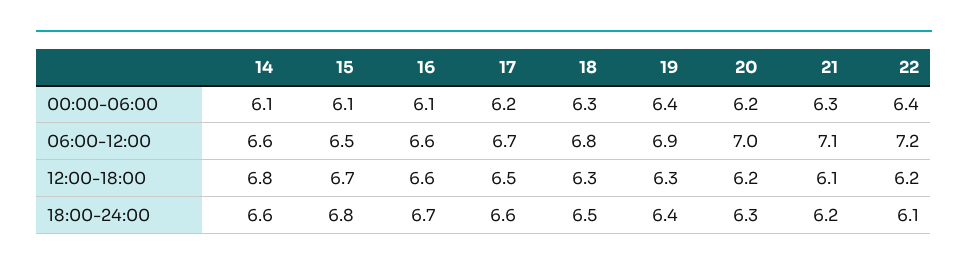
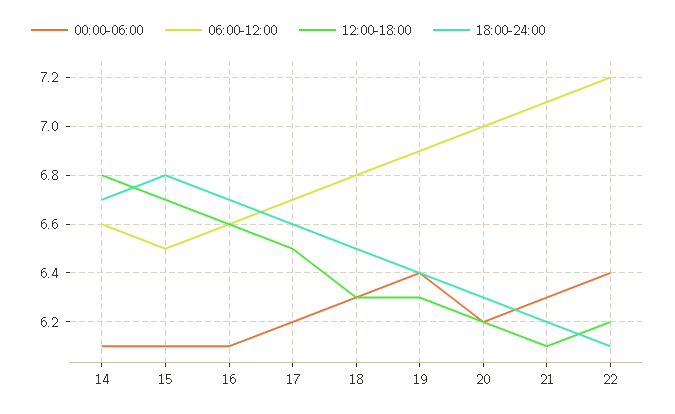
  {
    "00:00-06:00": {
      "14": 6.1,
      "15": 6.1,
      "16": 6.1,
      "17": 6.2,
      "18": 6.3,
      "19": 6.4,
      "20": 6.2,
      "21": 6.3,
      "22": 6.4
    },
    "06:00-12:00": {
      "14": 6.6,
      "15": 6.5,
      "16": 6.6,
      "17": 6.7,
      "18": 6.8,
      "19": 6.9,
      "20": 7,
      "21": 7.1,
      "22": 7.2
    },
    "12:00-18:00": {
      "14": 6.8,
      "15": 6.7,
      "16": 6.6,
      "17": 6.5,
      "18": 6.3,
      "19": 6.3,
      "20": 6.2,
      "21": 6.1,
      "22": 6.2
    },
    "18:00-24:00": {
-     "14": 6.6,
+     "14": 6.7,
      "15": 6.8,
      "16": 6.7,
      "17": 6.6,
      "18": 6.5,
      "19": 6.4,
      "20": 6.3,
      "21": 6.2,
      "22": 6.1
    }
  }

